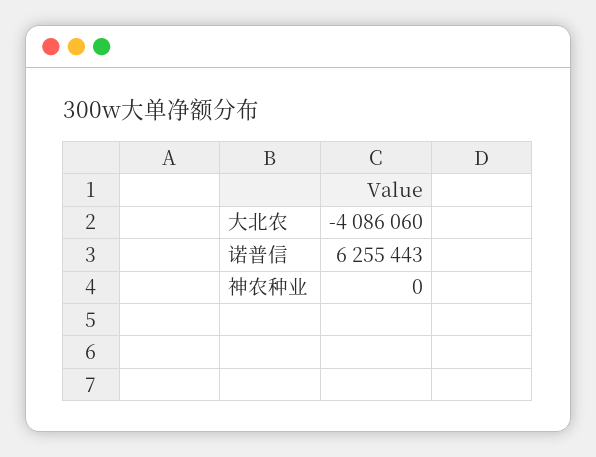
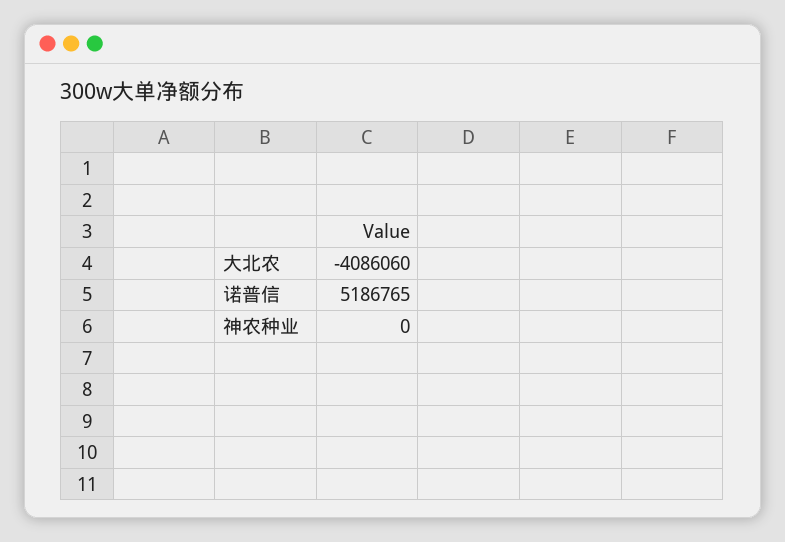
  {
    "大北农": -4086060,
-   "诺普信": 6255443,
+   "诺普信": 5186765,
    "神农种业": 0
  }

